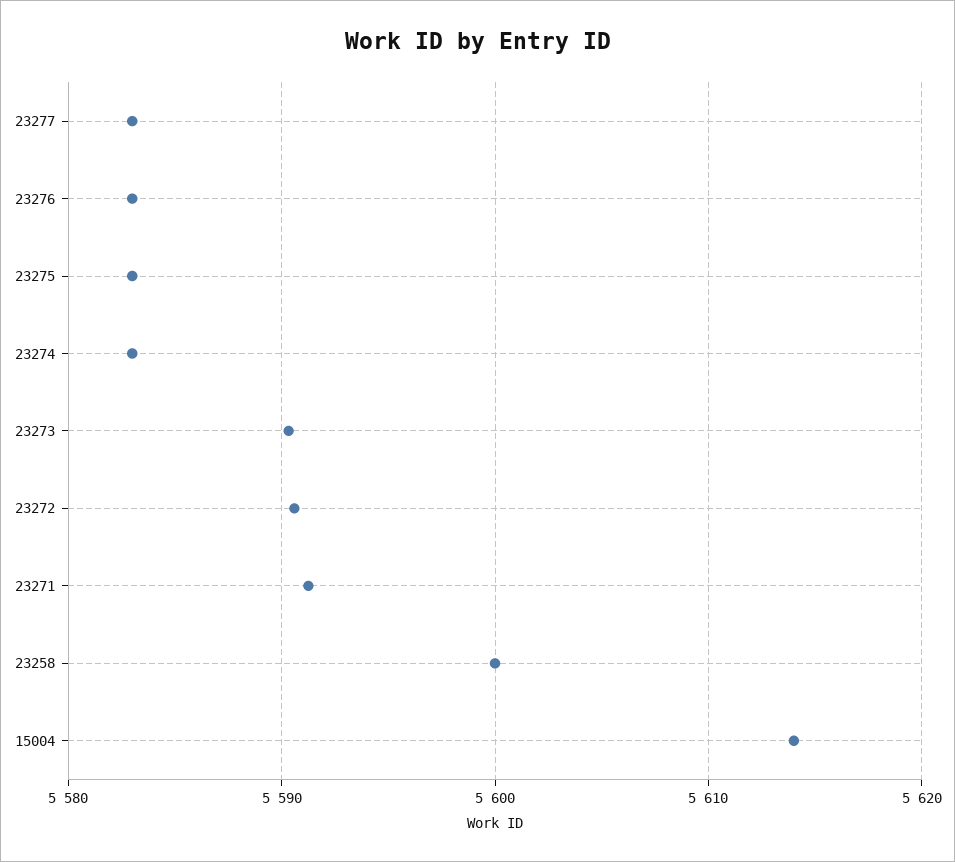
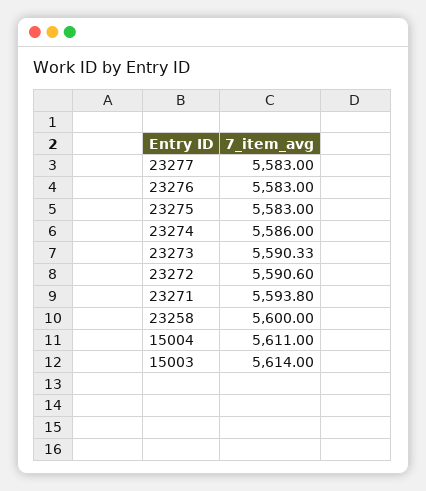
  {
    "23277": 5583,
    "23276": 5583,
    "23275": 5583,
-   "23274": 5583,
+   "23274": 5586,
    "23273": 5590.33,
    "23272": 5590.6,
-   "23271": 5591,
+   "23271": 5593.8,
    "23258": 5600,
-   "15004": 5614
+   "15004": 5611,
+   "15003": 5614
  }

